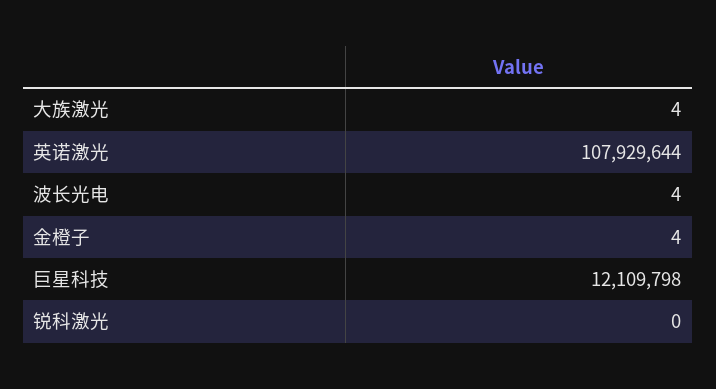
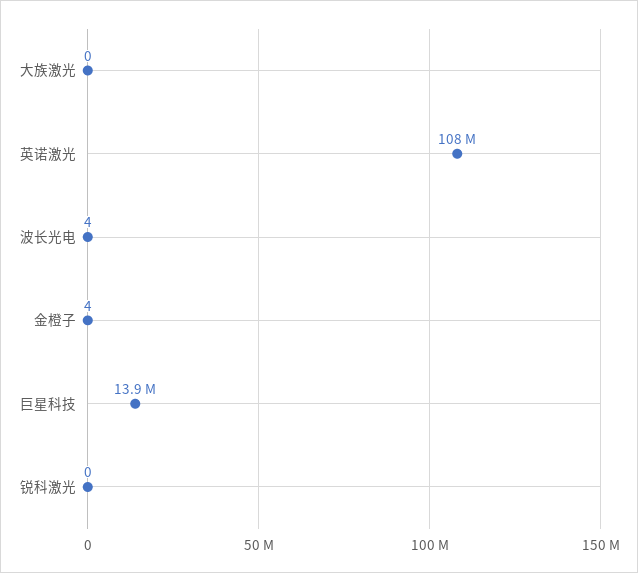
  {
-   "大族激光": 4,
+   "大族激光": 0,
    "英诺激光": 107929644,
    "波长光电": 4,
    "金橙子": 4,
-   "巨星科技": 12109798,
+   "巨星科技": 13900000,
    "锐科激光": 0
  }

